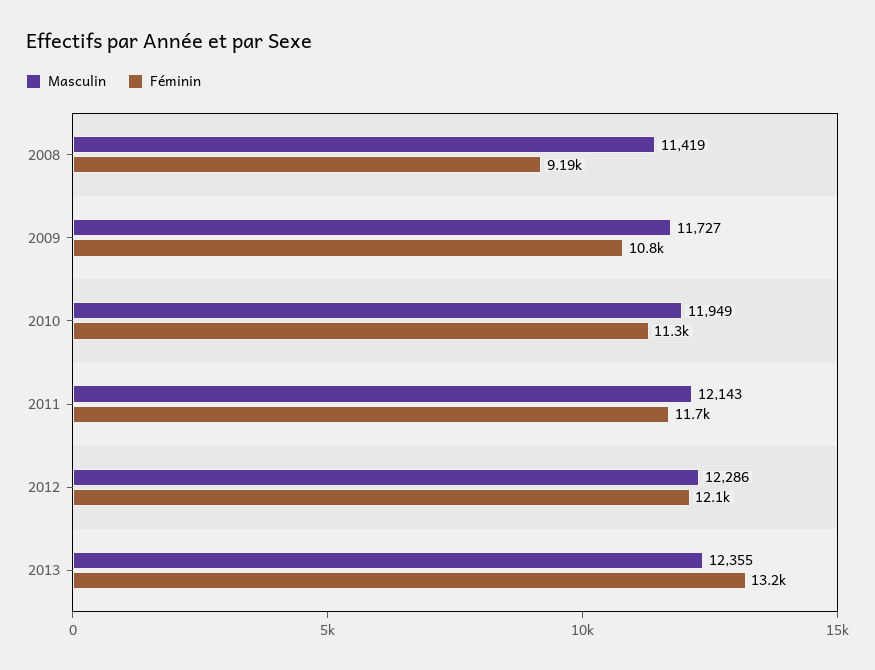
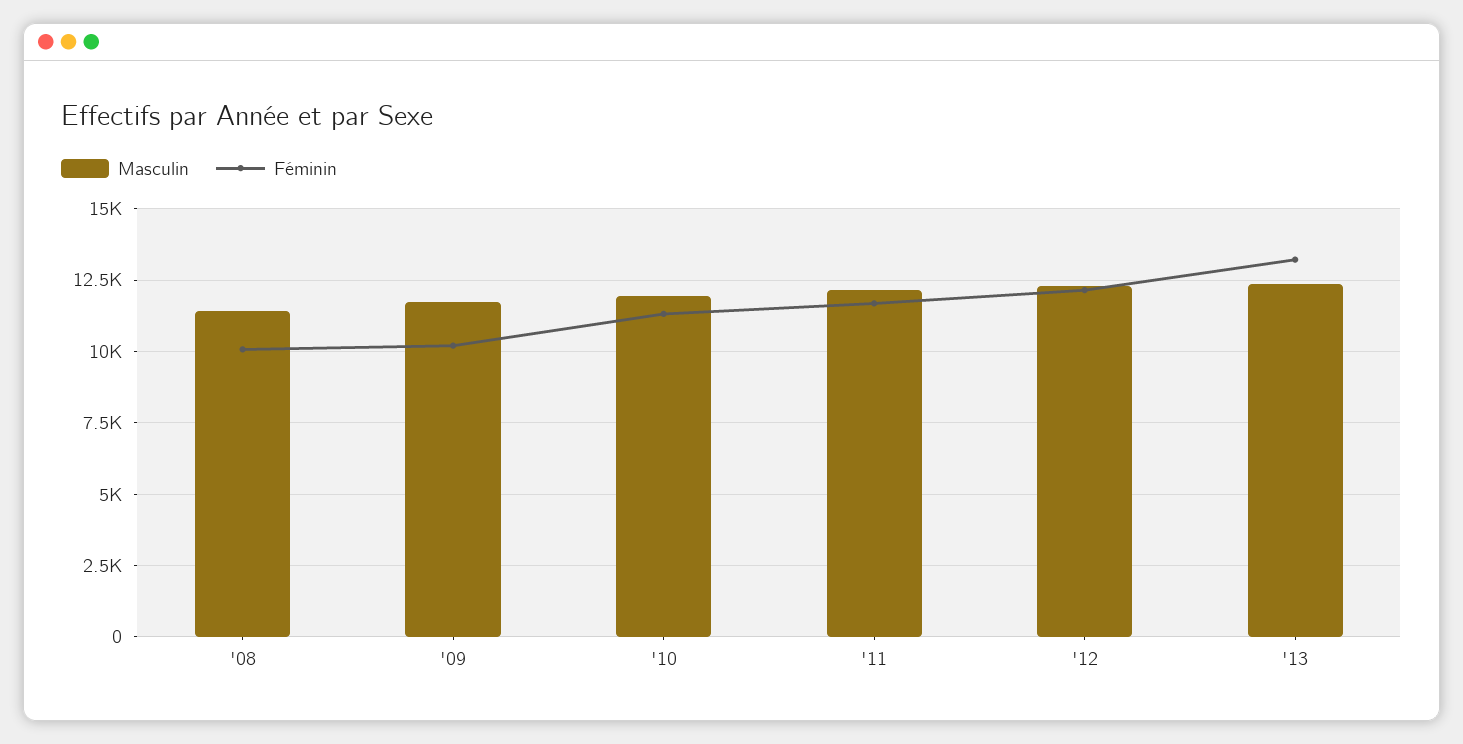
  {
    "Masculin": {
      "2008": 11419,
      "2009": 11727,
      "2010": 11949,
      "2011": 12143,
      "2012": 12286,
      "2013": 12355
    },
    "Féminin": {
-     "2008": 9190,
+     "2008": 10000,
-     "2009": 10800,
+     "2009": 10250,
      "2010": 11300,
      "2011": 11700,
      "2012": 12100,
      "2013": 13200
    }
  }

